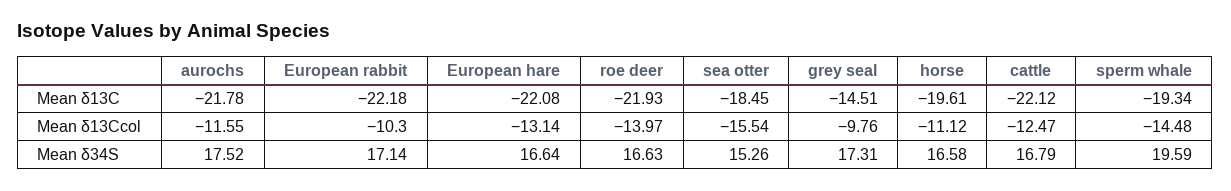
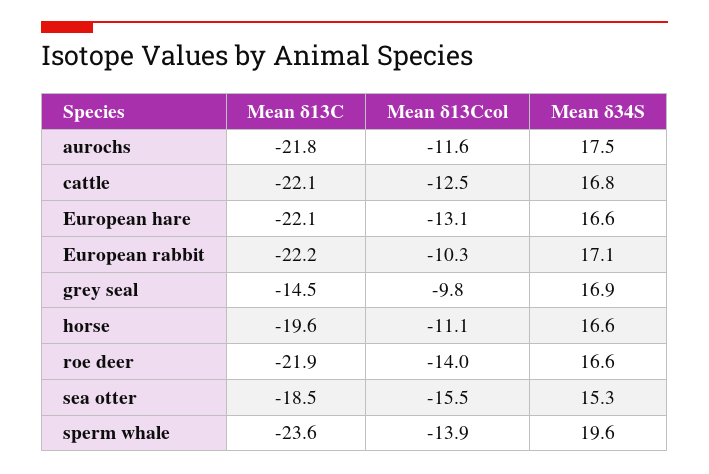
  {
    "aurochs": {
      "Mean δ13C": -21.78,
      "Mean δ13Ccol": -11.55,
      "Mean δ34S": 17.52
    },
    "European rabbit": {
      "Mean δ13C": -22.18,
      "Mean δ13Ccol": -10.3,
      "Mean δ34S": 17.14
    },
    "European hare": {
      "Mean δ13C": -22.08,
      "Mean δ13Ccol": -13.14,
      "Mean δ34S": 16.64
    },
    "roe deer": {
      "Mean δ13C": -21.93,
      "Mean δ13Ccol": -13.97,
      "Mean δ34S": 16.63
    },
    "sea otter": {
      "Mean δ13C": -18.45,
      "Mean δ13Ccol": -15.54,
      "Mean δ34S": 15.26
    },
    "grey seal": {
      "Mean δ13C": -14.51,
      "Mean δ13Ccol": -9.76,
-     "Mean δ34S": 17.31
+     "Mean δ34S": 16.9
    },
    "horse": {
      "Mean δ13C": -19.61,
      "Mean δ13Ccol": -11.12,
      "Mean δ34S": 16.58
    },
    "cattle": {
      "Mean δ13C": -22.12,
      "Mean δ13Ccol": -12.47,
      "Mean δ34S": 16.79
    },
    "sperm whale": {
-     "Mean δ13C": -19.34,
+     "Mean δ13C": -23.6,
-     "Mean δ13Ccol": -14.48,
+     "Mean δ13Ccol": -13.9,
      "Mean δ34S": 19.59
    }
  }

